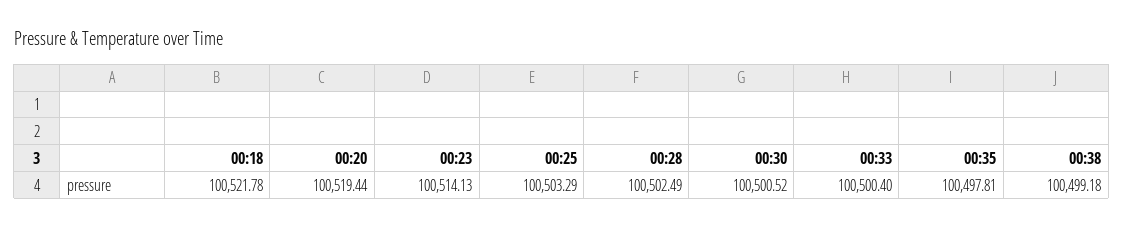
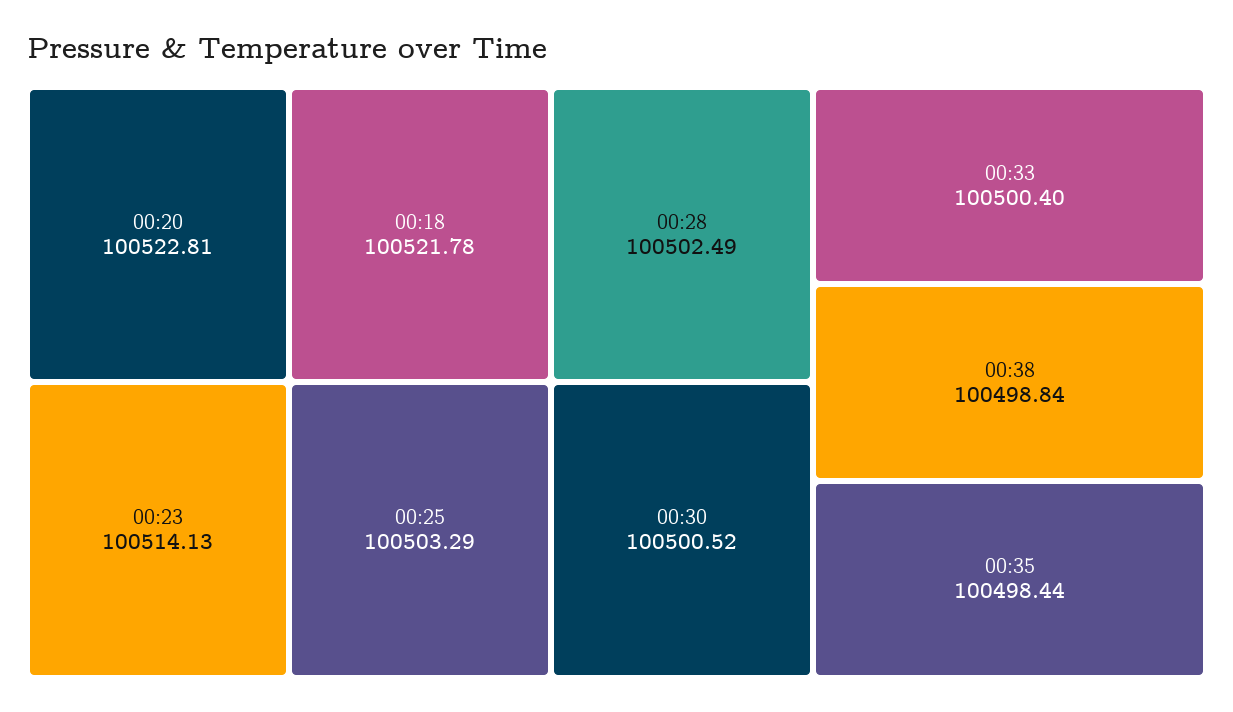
  {
    "00:18": 100521.78,
-   "00:20": 100519.44,
+   "00:20": 100522.81,
    "00:23": 100514.13,
    "00:25": 100503.29,
    "00:28": 100502.49,
    "00:30": 100500.52,
    "00:33": 100500.4,
-   "00:35": 100497.81,
+   "00:35": 100498.44,
-   "00:38": 100499.18
+   "00:38": 100498.84
  }

